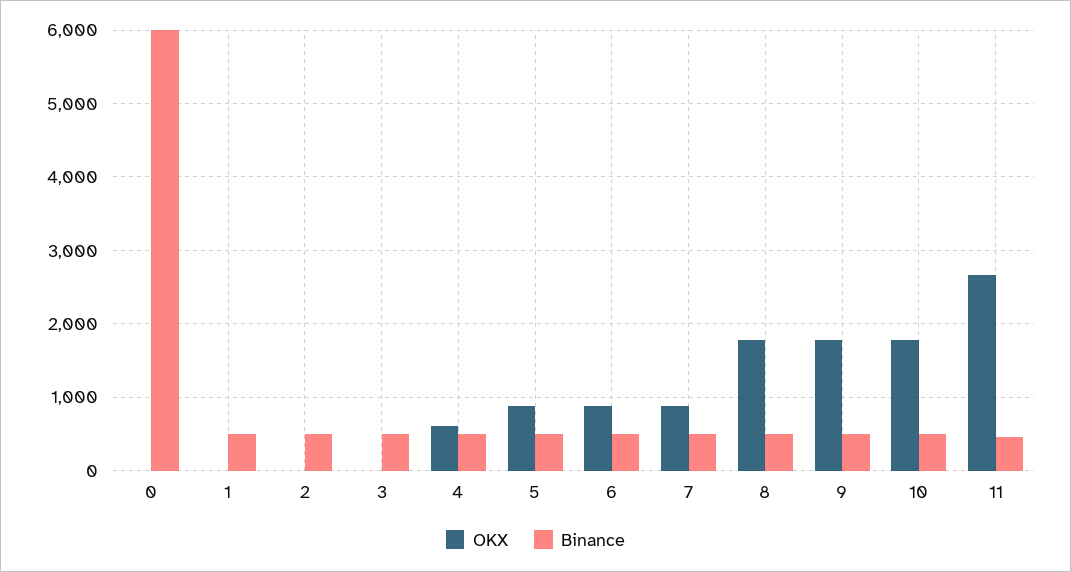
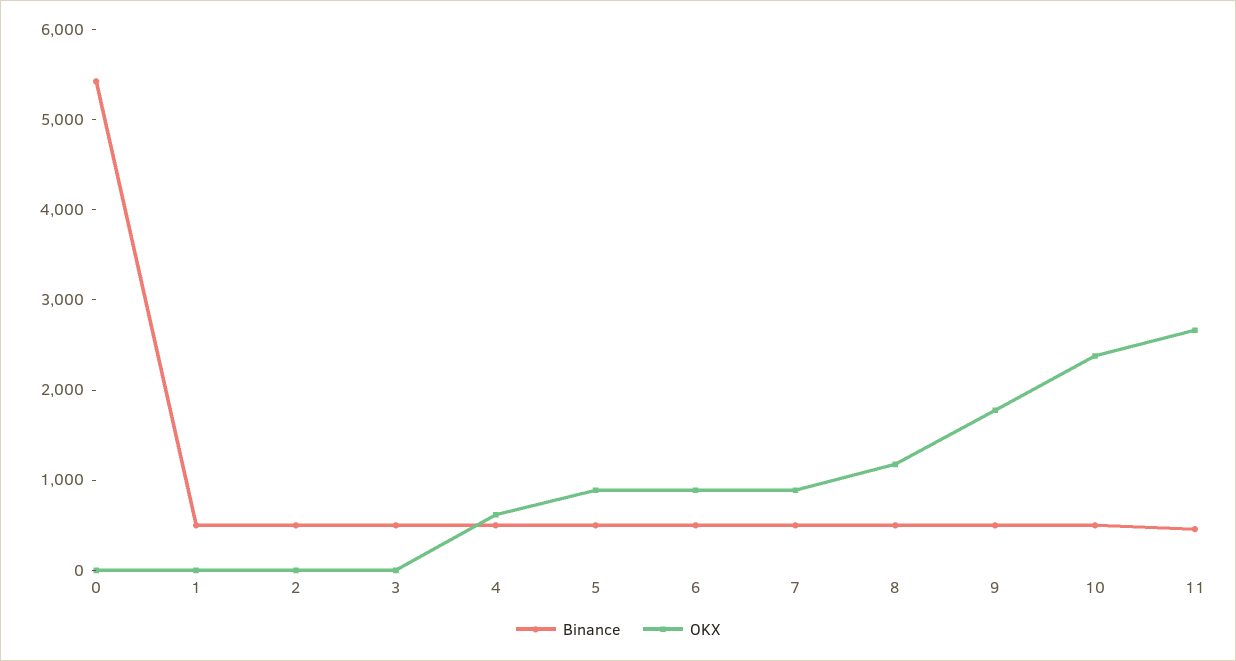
  {
    "OKX": {
      "0": 0,
      "1": 0,
      "2": 0,
      "3": 0,
      "4": 600,
      "5": 900,
      "6": 900,
      "7": 900,
-     "8": 1800,
+     "8": 1200,
      "9": 1800,
-     "10": 1800,
+     "10": 2400,
      "11": 2700
    },
    "Binance": {
-     "0": 6000,
+     "0": 5400,
      "1": 500,
      "2": 500,
      "3": 500,
      "4": 500,
      "5": 500,
      "6": 500,
      "7": 500,
      "8": 500,
      "9": 500,
      "10": 500,
      "11": 500
    }
  }

